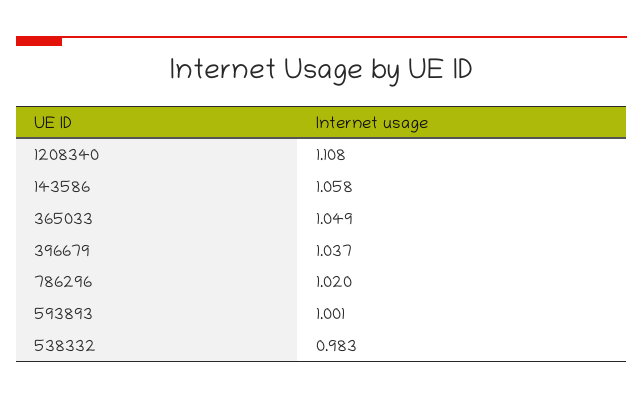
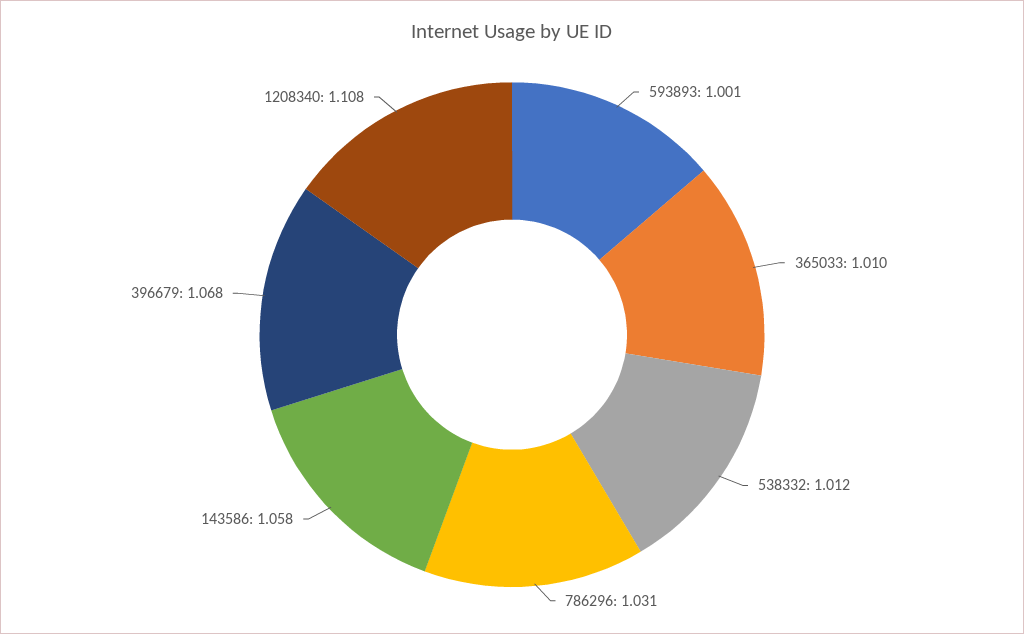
  {
    "1208340": 1.108,
    "143586": 1.058,
-   "365033": 1.049,
+   "365033": 1.01,
-   "396679": 1.037,
+   "396679": 1.068,
-   "786296": 1.02,
+   "786296": 1.031,
    "593893": 1.001,
-   "538332": 0.983
+   "538332": 1.012
  }

